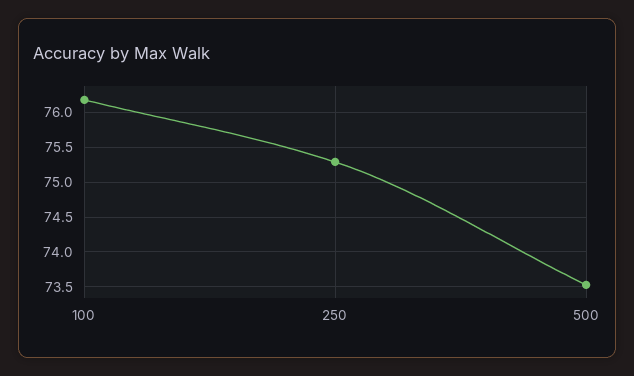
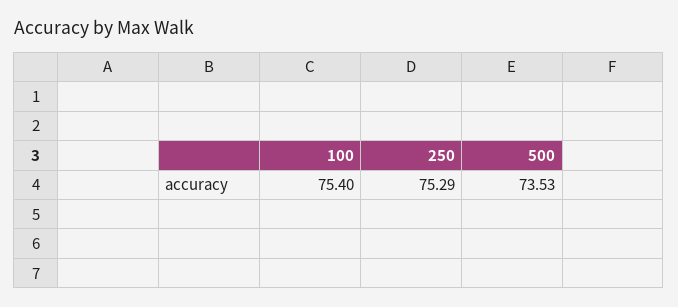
  {
-   "100": 76.2,
+   "100": 75.4,
    "250": 75.29,
    "500": 73.53
  }

